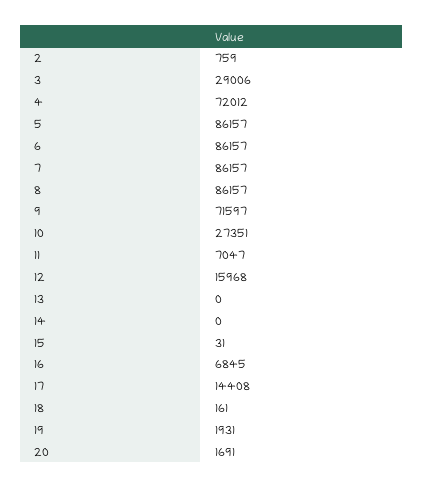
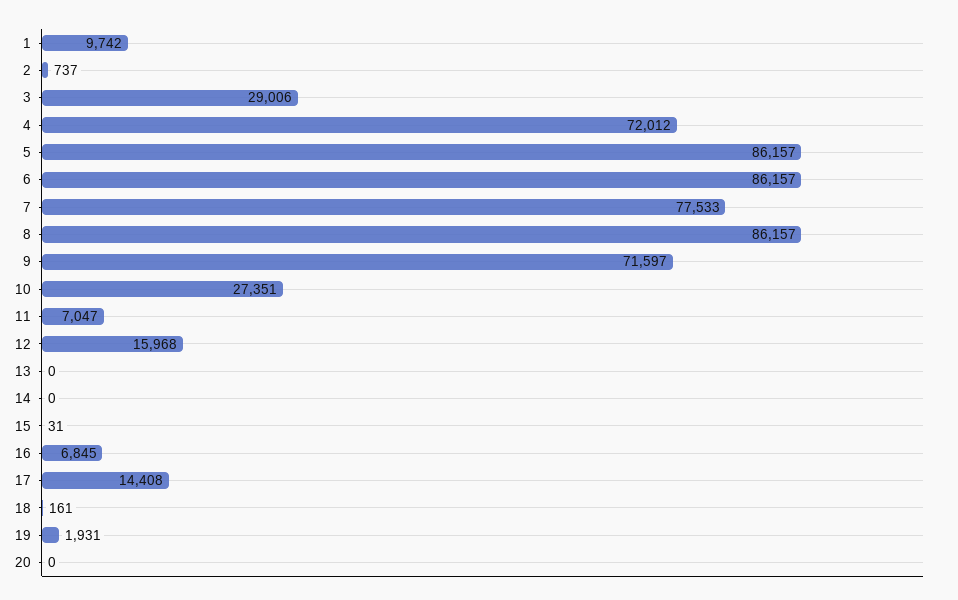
  {
-   "2": 759,
+   "2": 737,
    "3": 29006,
    "4": 72012,
    "5": 86157,
    "6": 86157,
-   "7": 86157,
+   "7": 77533,
    "8": 86157,
    "9": 71597,
    "10": 27351,
    "11": 7047,
    "12": 15968,
    "13": 0,
    "14": 0,
    "15": 31,
    "16": 6845,
    "17": 14408,
    "18": 161,
    "19": 1931,
-   "20": 1691
+   "20": 0,
+   "1": 9742
  }

